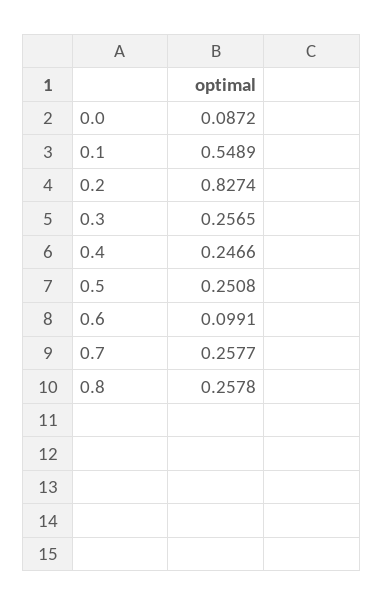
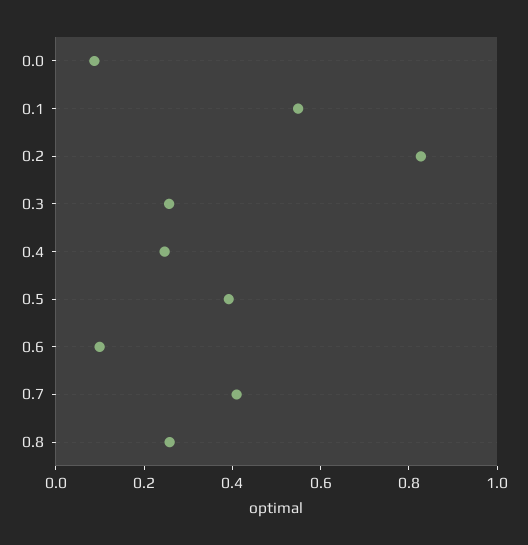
  {
    "0.0": 0.0872,
    "0.1": 0.5489,
    "0.2": 0.8274,
    "0.3": 0.2565,
    "0.4": 0.2466,
-   "0.5": 0.2508,
+   "0.5": 0.4,
    "0.6": 0.0991,
-   "0.7": 0.2577,
+   "0.7": 0.4,
    "0.8": 0.2578
  }

